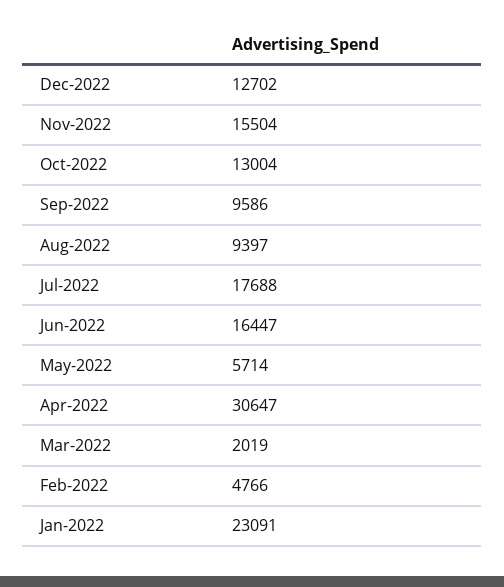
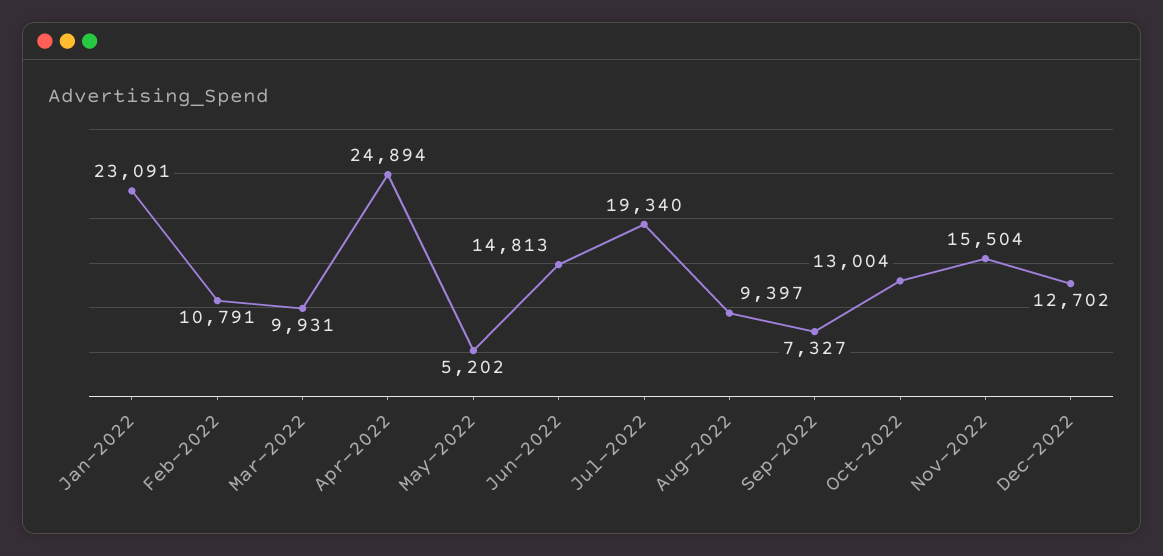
  {
    "Dec-2022": 12702,
    "Nov-2022": 15504,
    "Oct-2022": 13004,
-   "Sep-2022": 9586,
+   "Sep-2022": 7327,
    "Aug-2022": 9397,
-   "Jul-2022": 17688,
+   "Jul-2022": 19340,
-   "Jun-2022": 16447,
+   "Jun-2022": 14813,
-   "May-2022": 5714,
+   "May-2022": 5202,
-   "Apr-2022": 30647,
+   "Apr-2022": 24894,
-   "Mar-2022": 2019,
+   "Mar-2022": 9931,
-   "Feb-2022": 4766,
+   "Feb-2022": 10791,
    "Jan-2022": 23091
  }

